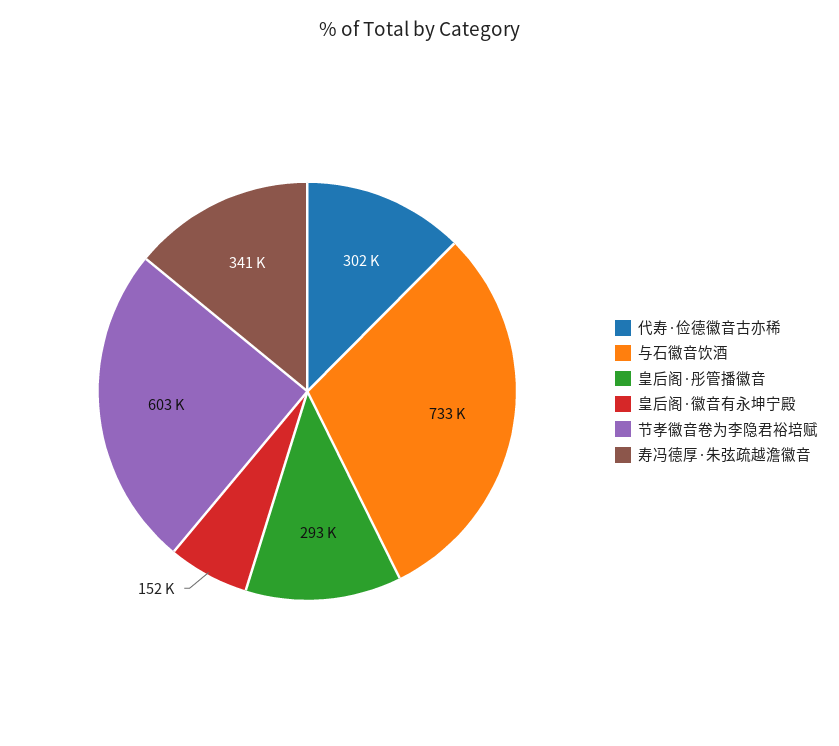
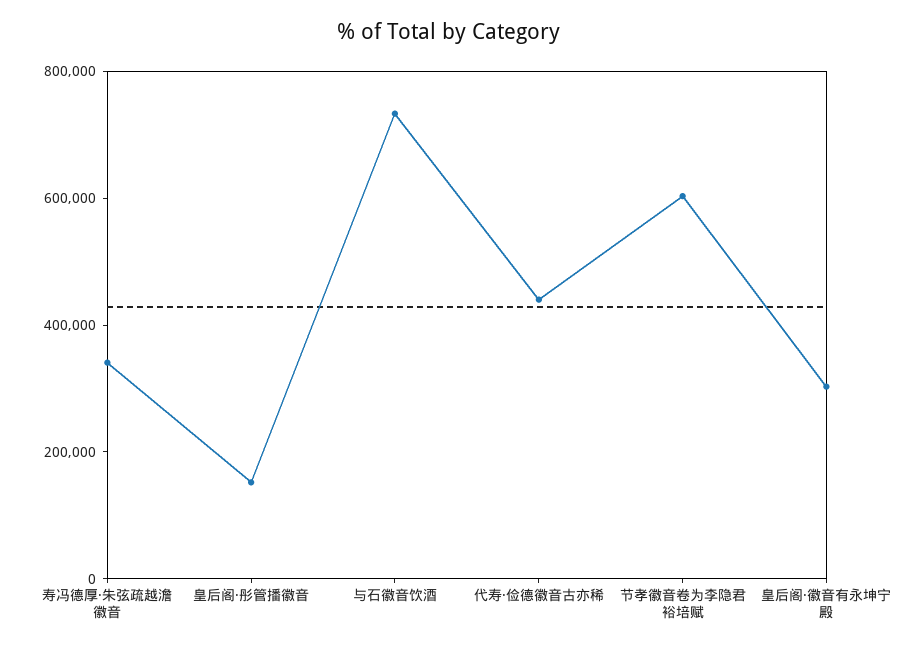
  {
-   "代寿·俭德徽音古亦稀": 302000,
+   "代寿·俭德徽音古亦稀": 450000,
    "与石徽音饮酒": 733000,
-   "皇后阁·彤管播徽音": 293000,
+   "皇后阁·彤管播徽音": 150000,
-   "皇后阁·徽音有永坤宁殿": 152000,
+   "皇后阁·徽音有永坤宁殿": 300000,
    "节孝徽音卷为李隐君裕培赋": 603000,
    "寿冯德厚·朱弦疏越澹徽音": 341000
  }

